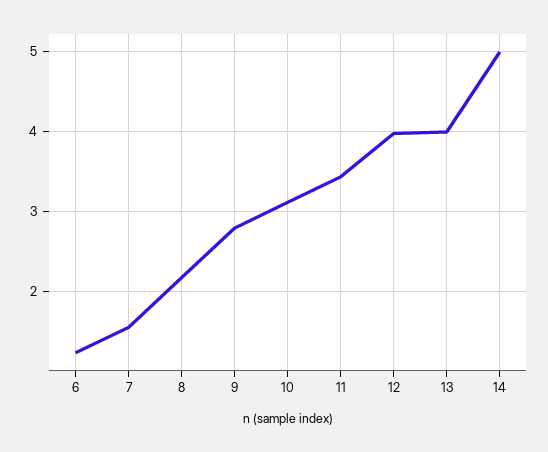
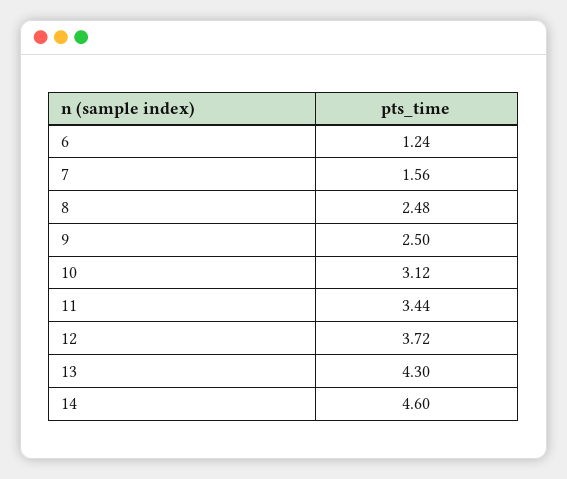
  {
    "6": 1.24,
    "7": 1.56,
-   "8": 2.2,
+   "8": 2.48,
-   "9": 2.8,
+   "9": 2.5,
    "10": 3.12,
    "11": 3.44,
-   "12": 4,
+   "12": 3.72,
-   "13": 4,
+   "13": 4.3,
-   "14": 5
+   "14": 4.6
  }

